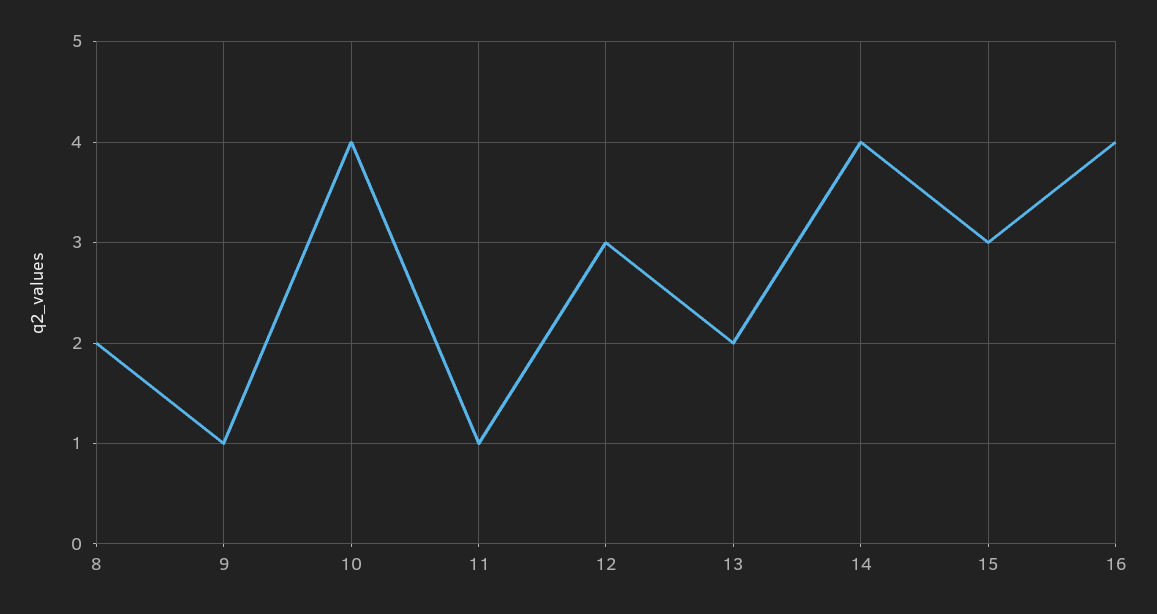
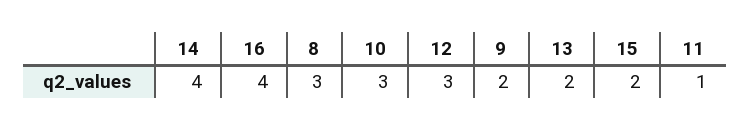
  {
-   "8": 2,
+   "8": 3,
-   "9": 1,
+   "9": 2,
-   "10": 4,
+   "10": 3,
    "11": 1,
    "12": 3,
    "13": 2,
    "14": 4,
-   "15": 3,
+   "15": 2,
    "16": 4
  }

